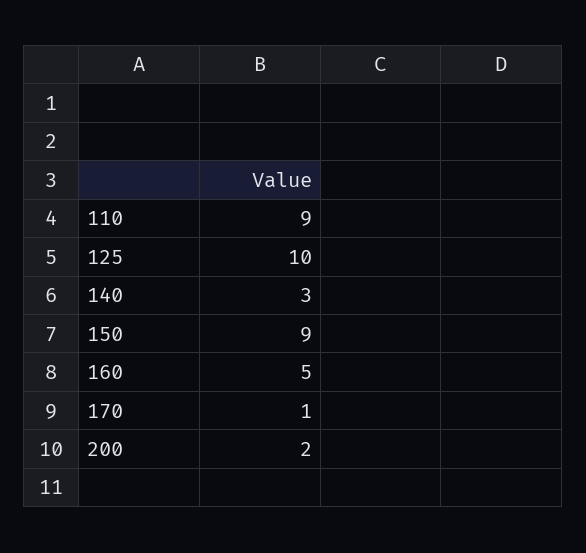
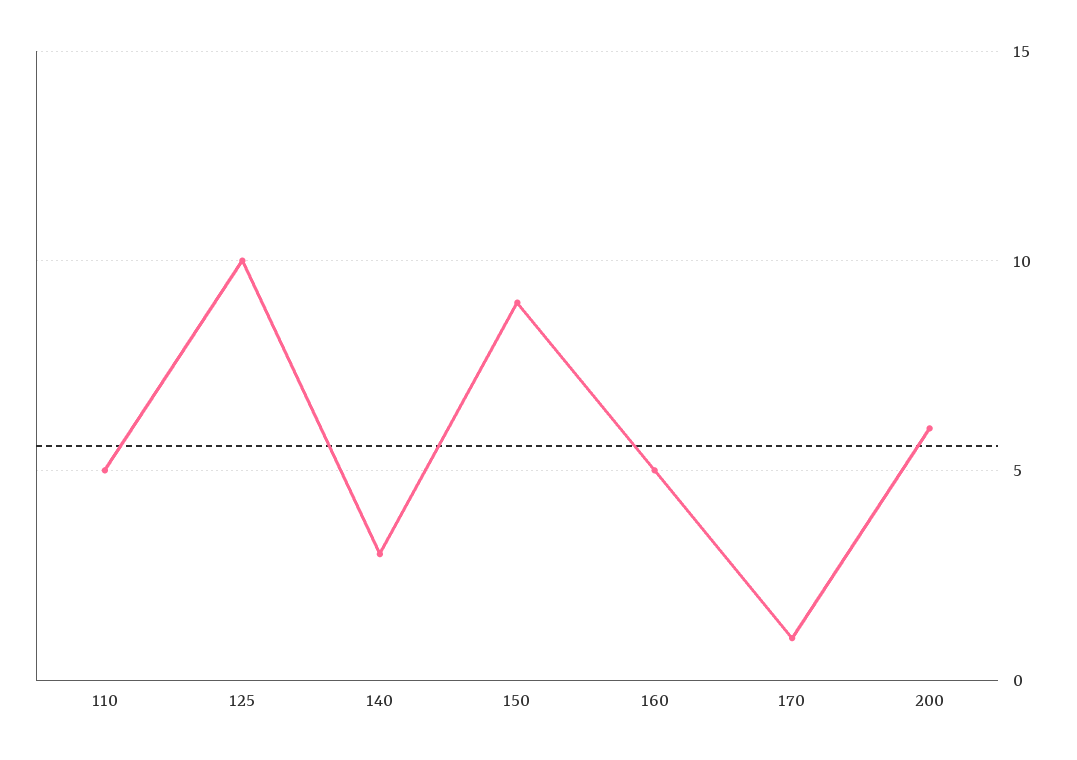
  {
-   "110": 9,
+   "110": 5,
    "125": 10,
    "140": 3,
    "150": 9,
    "160": 5,
    "170": 1,
-   "200": 2
+   "200": 6
  }

